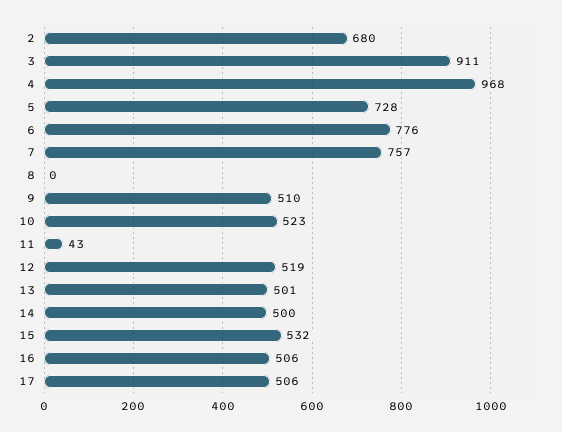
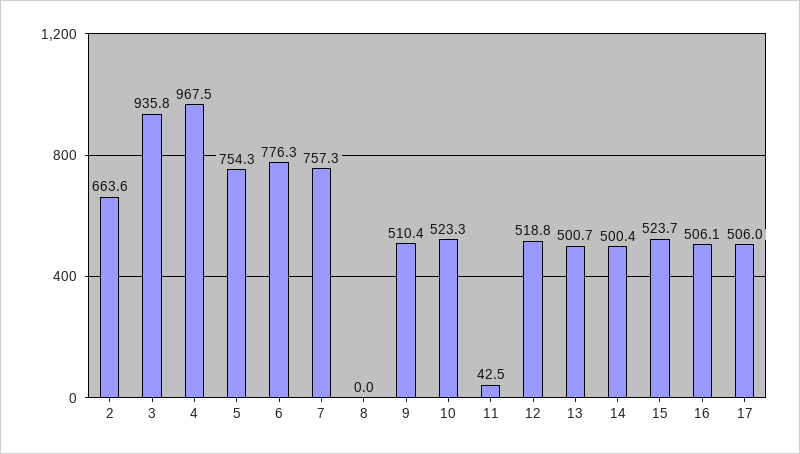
  {
-   "2": 680,
+   "2": 663.6,
-   "3": 911,
+   "3": 935.8,
    "4": 967.5,
-   "5": 728,
+   "5": 754.3,
    "6": 776.3,
    "7": 757.3,
    "8": 0,
    "9": 510.4,
    "10": 523.3,
    "11": 42.5,
    "12": 518.8,
    "13": 500.7,
    "14": 500.4,
-   "15": 532,
+   "15": 523.7,
    "16": 506.1,
    "17": 506
  }

